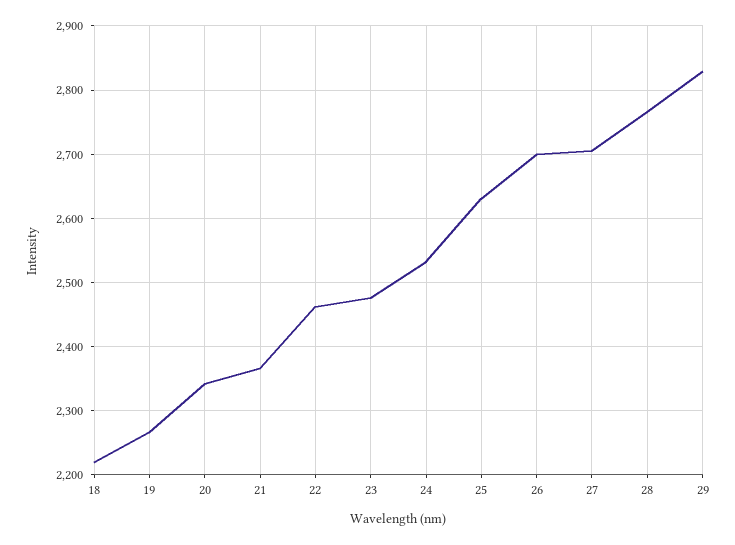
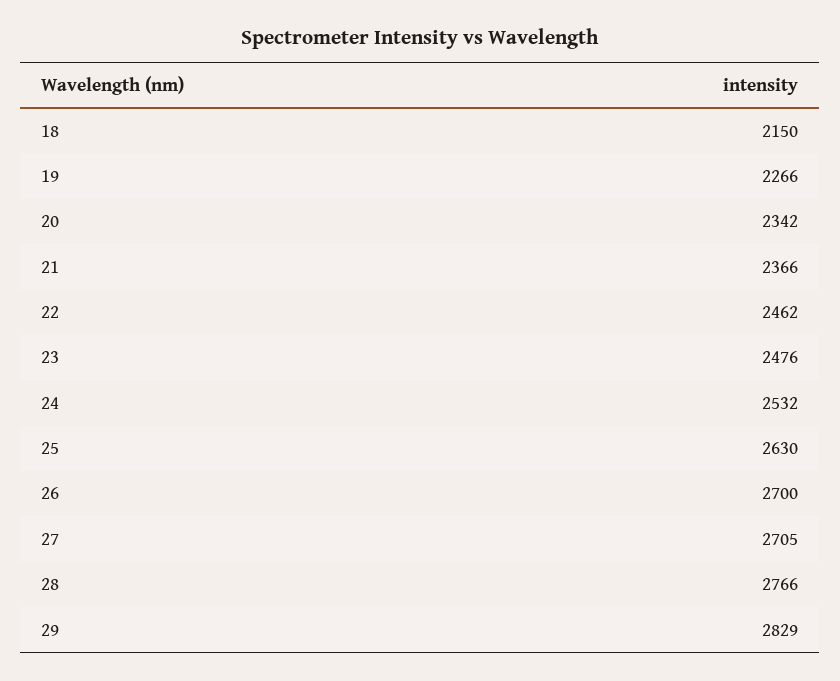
  {
-   "18": 2220,
+   "18": 2150,
    "19": 2266,
    "20": 2342,
    "21": 2366,
    "22": 2462,
    "23": 2476,
    "24": 2532,
    "25": 2630,
    "26": 2700,
    "27": 2705,
    "28": 2766,
    "29": 2829
  }

